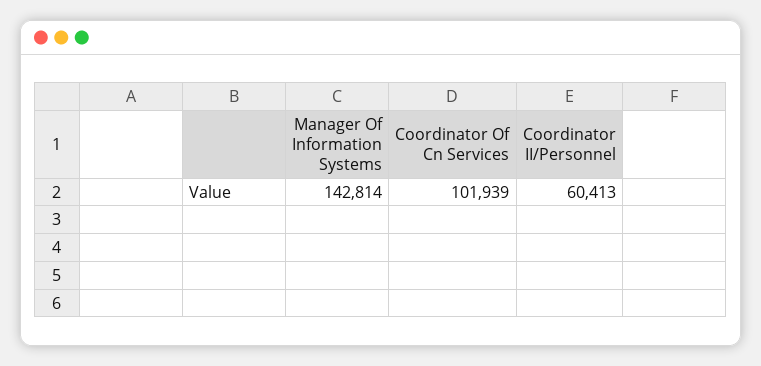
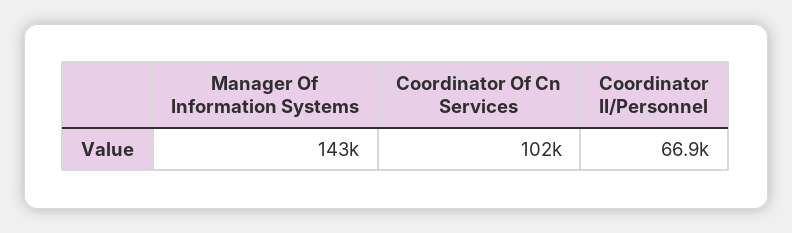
  {
    "Manager Of Information Systems": 142814,
    "Coordinator Of Cn Services": 101939,
-   "Coordinator II/Personnel": 60413
+   "Coordinator II/Personnel": 66900
  }

